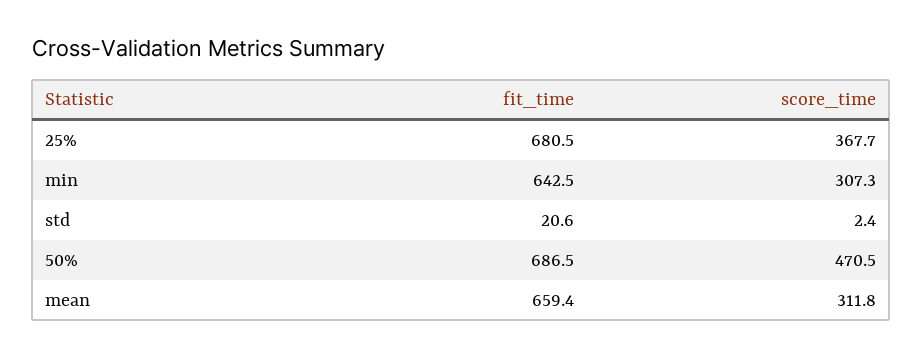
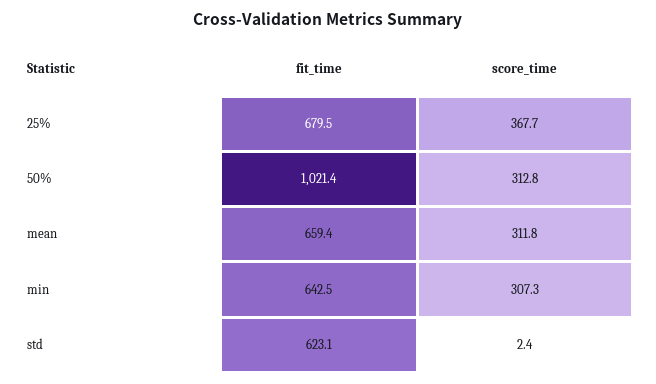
  {
    "fit_time": {
-     "25%": 680.5,
+     "25%": 679.5,
      "min": 642.5,
-     "std": 20.6,
+     "std": 623.1,
-     "50%": 686.5,
+     "50%": 1021.4,
      "mean": 659.4
    },
    "score_time": {
      "25%": 367.7,
      "min": 307.3,
      "std": 2.4,
-     "50%": 470.5,
+     "50%": 312.8,
      "mean": 311.8
    }
  }

